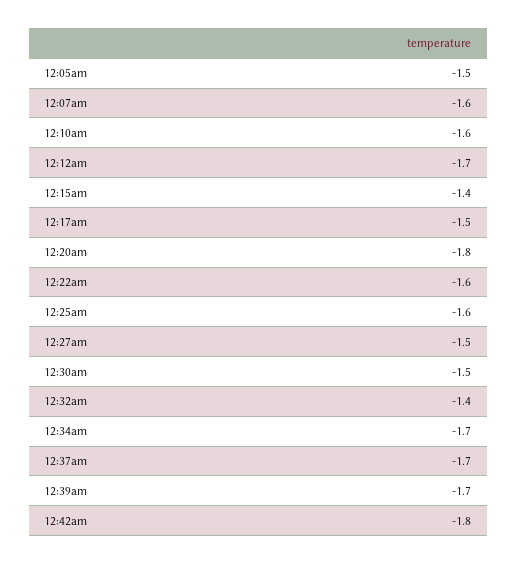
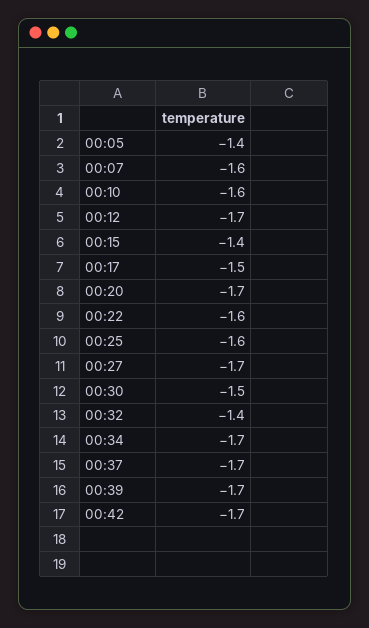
  {
-   "12:05am": -1.5,
+   "12:05am": -1.4,
    "12:07am": -1.6,
    "12:10am": -1.6,
    "12:12am": -1.7,
    "12:15am": -1.4,
    "12:17am": -1.5,
-   "12:20am": -1.8,
+   "12:20am": -1.7,
    "12:22am": -1.6,
    "12:25am": -1.6,
-   "12:27am": -1.5,
+   "12:27am": -1.7,
    "12:30am": -1.5,
    "12:32am": -1.4,
    "12:34am": -1.7,
    "12:37am": -1.7,
    "12:39am": -1.7,
-   "12:42am": -1.8
+   "12:42am": -1.7
  }

